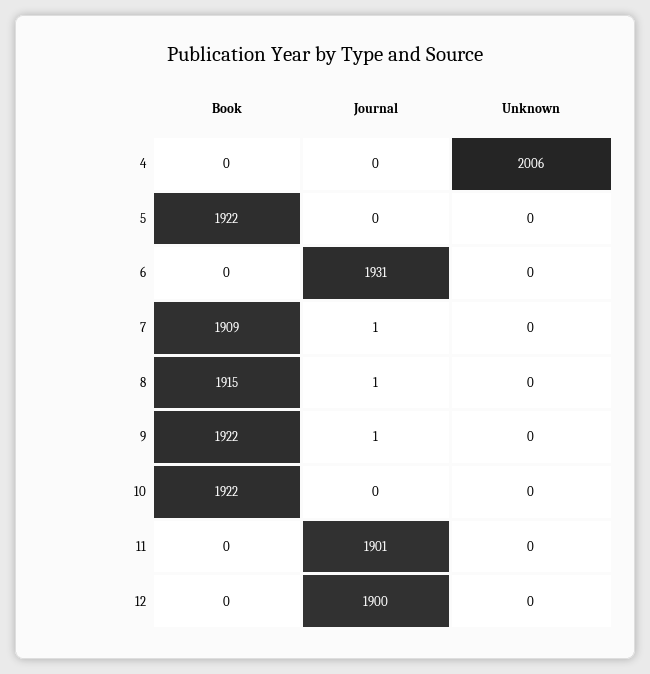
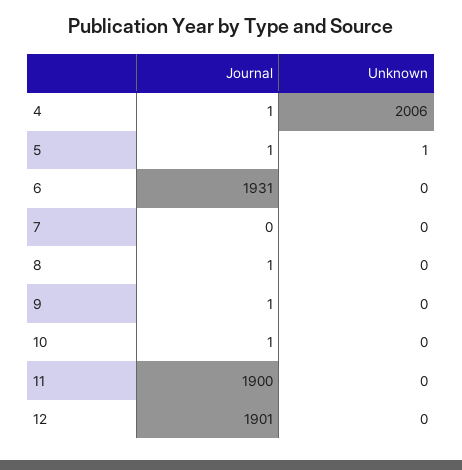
  {
-   "Book": {
-     "4": 0,
-     "5": 1922,
-     "6": 0,
-     "7": 1909,
-     "8": 1915,
-     "9": 1922,
-     "10": 1922,
-     "11": 0,
-     "12": 0
-   },
    "Journal": {
-     "4": 0,
+     "4": 1,
-     "5": 0,
+     "5": 1,
      "6": 1931,
-     "7": 1,
+     "7": 0,
      "8": 1,
      "9": 1,
-     "10": 0,
+     "10": 1,
-     "11": 1901,
+     "11": 1900,
-     "12": 1900
+     "12": 1901
    },
    "Unknown": {
      "4": 2006,
-     "5": 0,
+     "5": 1,
      "6": 0,
      "7": 0,
      "8": 0,
      "9": 0,
      "10": 0,
      "11": 0,
      "12": 0
    }
  }

